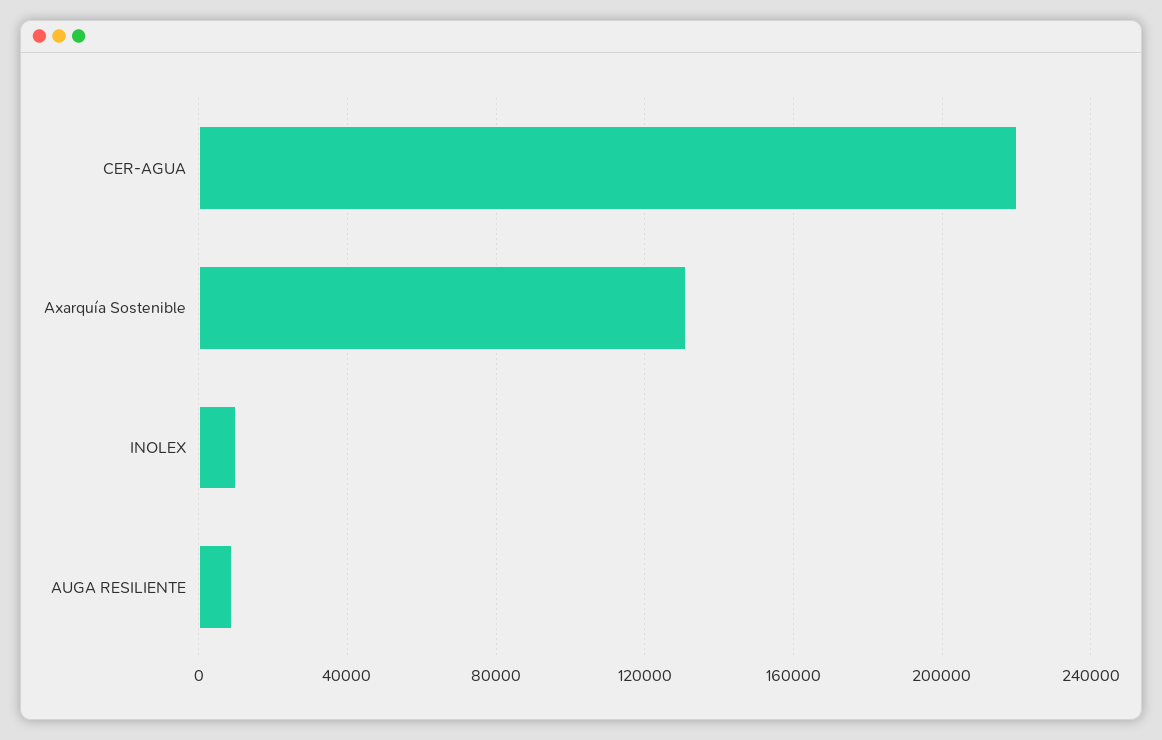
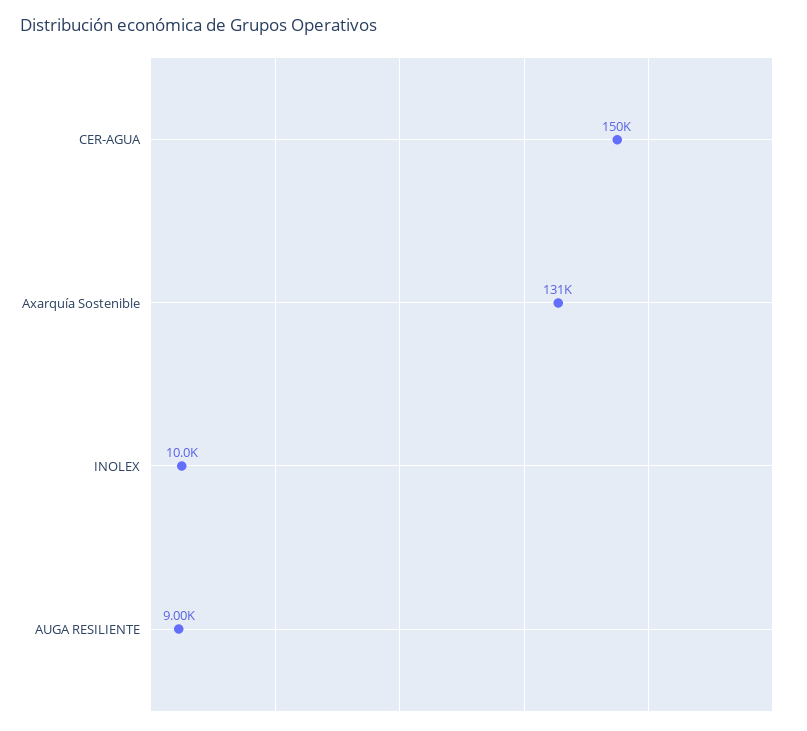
  {
-   "CER-AGUA": 220000,
+   "CER-AGUA": 150000,
    "Axarquía Sostenible": 131000,
    "INOLEX": 10000,
    "AUGA RESILIENTE": 9000
  }

